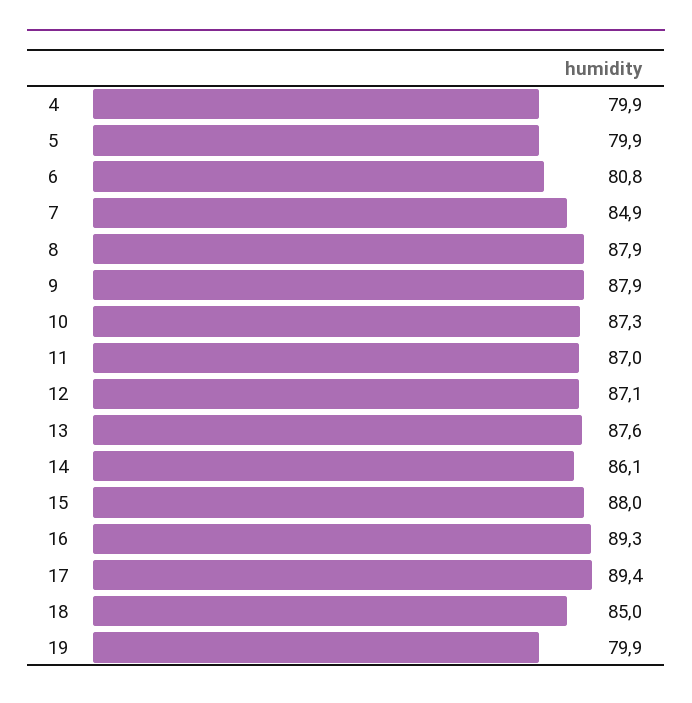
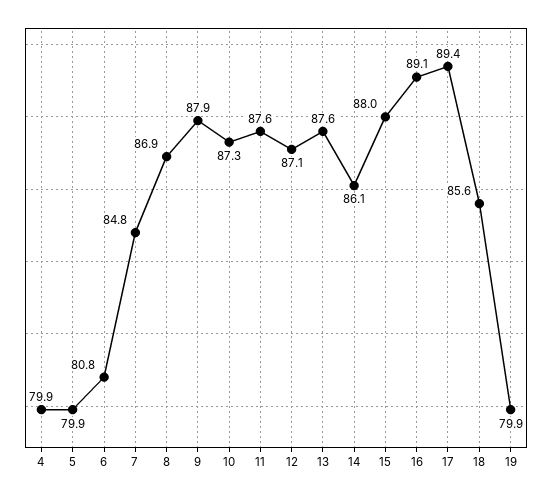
  {
    "4": 79.9,
    "5": 79.9,
    "6": 80.8,
-   "7": 84.9,
+   "7": 84.8,
-   "8": 87.9,
+   "8": 86.9,
    "9": 87.9,
    "10": 87.3,
-   "11": 87,
+   "11": 87.6,
    "12": 87.1,
    "13": 87.6,
    "14": 86.1,
    "15": 88,
-   "16": 89.3,
+   "16": 89.1,
    "17": 89.4,
-   "18": 85,
+   "18": 85.6,
    "19": 79.9
  }

